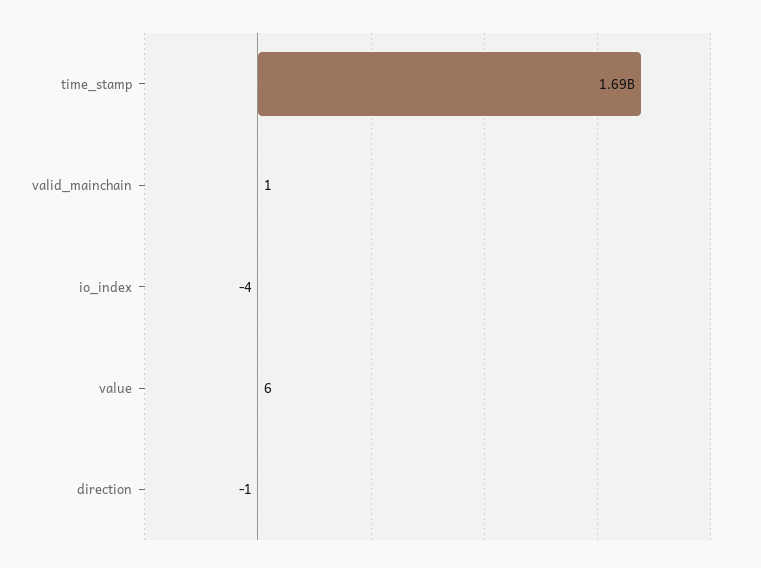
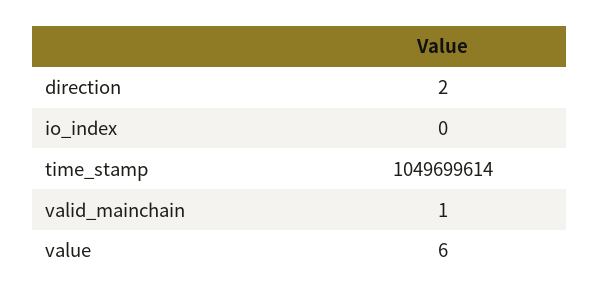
  {
-   "time_stamp": 1690000000,
+   "time_stamp": 1049699614,
    "valid_mainchain": 1,
-   "io_index": -4,
+   "io_index": 0,
    "value": 6,
-   "direction": -1
+   "direction": 2
  }

